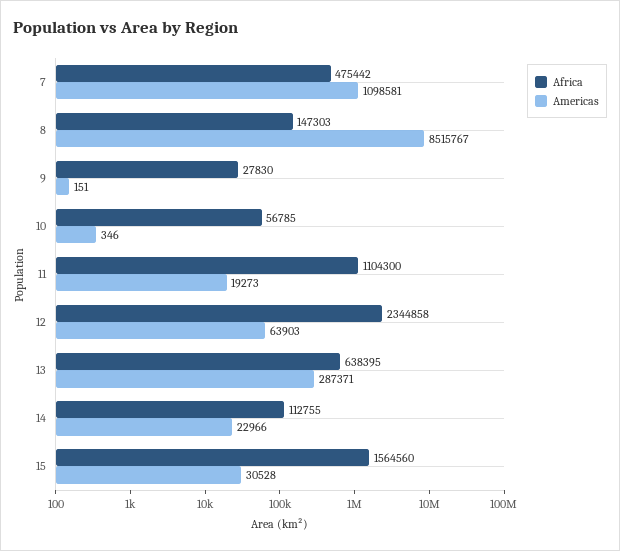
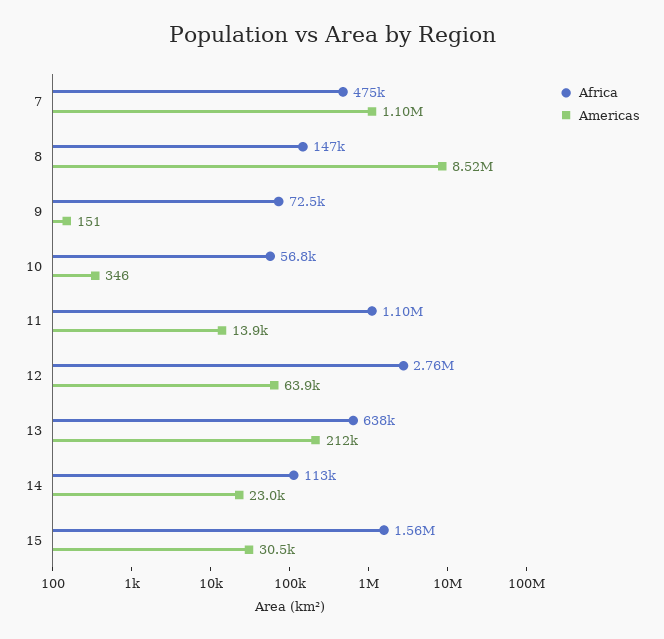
  {
    "Africa": {
      "7": 475442,
      "8": 147303,
-     "9": 27830,
+     "9": 72500,
      "10": 56785,
      "11": 1104300,
-     "12": 2344858,
+     "12": 2760000,
      "13": 638395,
      "14": 112755,
      "15": 1564560
    },
    "Americas": {
      "7": 1098581,
      "8": 8515767,
      "9": 151,
      "10": 346,
-     "11": 19273,
+     "11": 13900,
      "12": 63903,
-     "13": 287371,
+     "13": 212000,
      "14": 22966,
      "15": 30528
    }
  }

